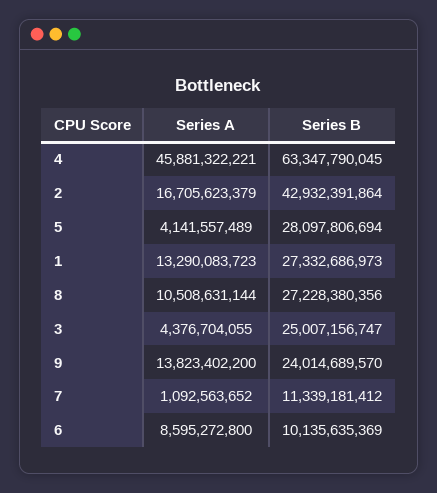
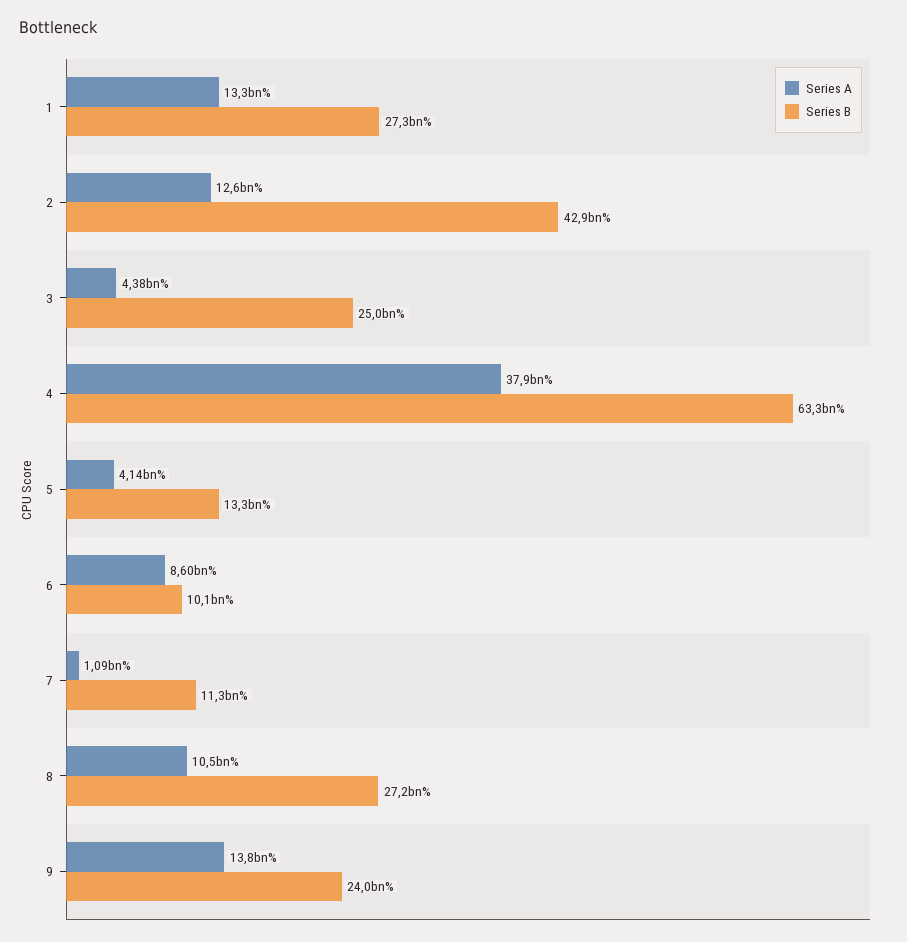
  {
    "Series A": {
-     "4": 45881322221,
+     "4": 37900000000,
-     "2": 16705623379,
+     "2": 12600000000,
      "5": 4141557489,
      "1": 13290083723,
      "8": 10508631144,
      "3": 4376704055,
      "9": 13823402200,
      "7": 1092563652,
      "6": 8595272800
    },
    "Series B": {
      "4": 63347790045,
      "2": 42932391864,
-     "5": 28097806694,
+     "5": 13300000000,
      "1": 27332686973,
      "8": 27228380356,
      "3": 25007156747,
      "9": 24014689570,
      "7": 11339181412,
      "6": 10135635369
    }
  }

